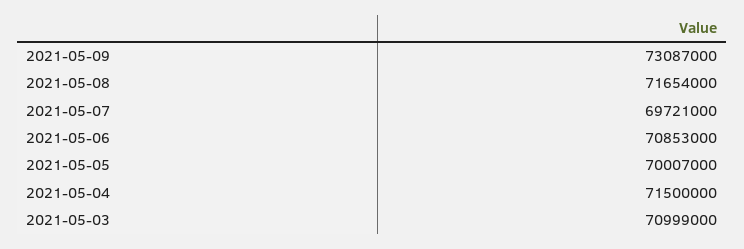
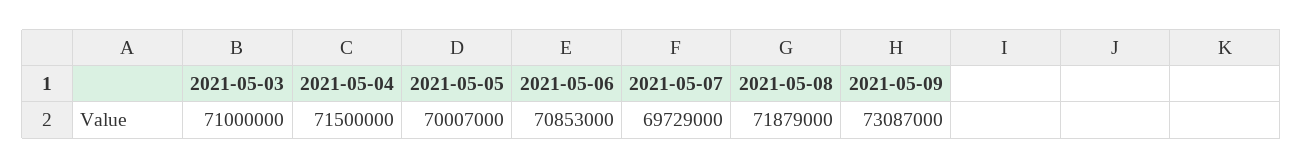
  {
    "2021-05-09": 73087000,
-   "2021-05-08": 71654000,
+   "2021-05-08": 71879000,
-   "2021-05-07": 69721000,
+   "2021-05-07": 69729000,
    "2021-05-06": 70853000,
    "2021-05-05": 70007000,
    "2021-05-04": 71500000,
-   "2021-05-03": 70999000
+   "2021-05-03": 71000000
  }

